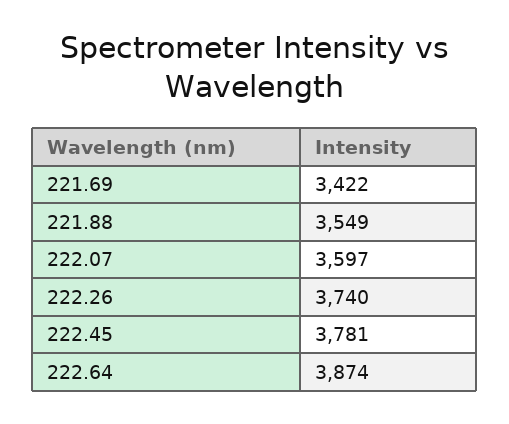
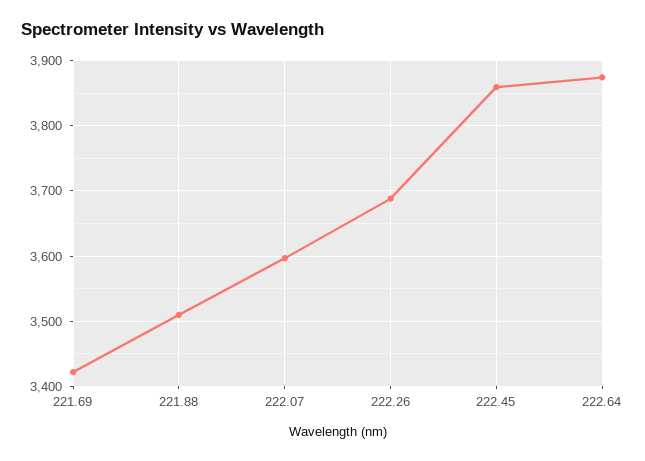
  {
    "221.69": 3422,
-   "221.88": 3549,
+   "221.88": 3510,
    "222.07": 3597,
-   "222.26": 3740,
+   "222.26": 3690,
-   "222.45": 3781,
+   "222.45": 3860,
    "222.64": 3874
  }

